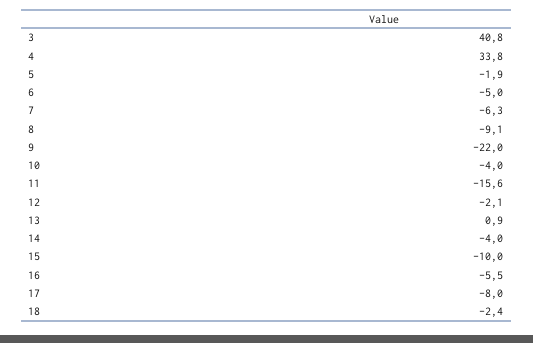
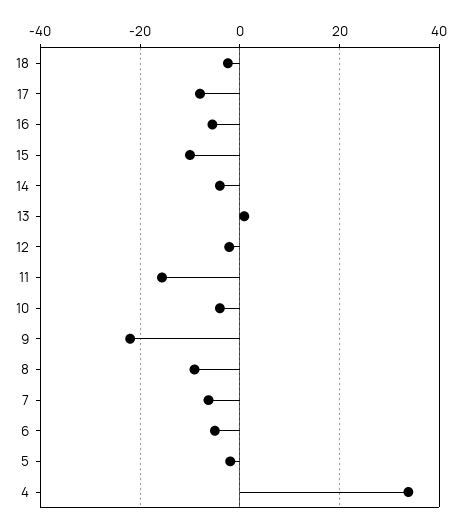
  {
-   "3": 40.8,
    "4": 33.8,
    "5": -1.9,
    "6": -5,
    "7": -6.3,
    "8": -9.1,
    "9": -22,
    "10": -4,
    "11": -15.6,
    "12": -2.1,
    "13": 0.9,
    "14": -4,
    "15": -10,
    "16": -5.5,
    "17": -8,
    "18": -2.4
  }

